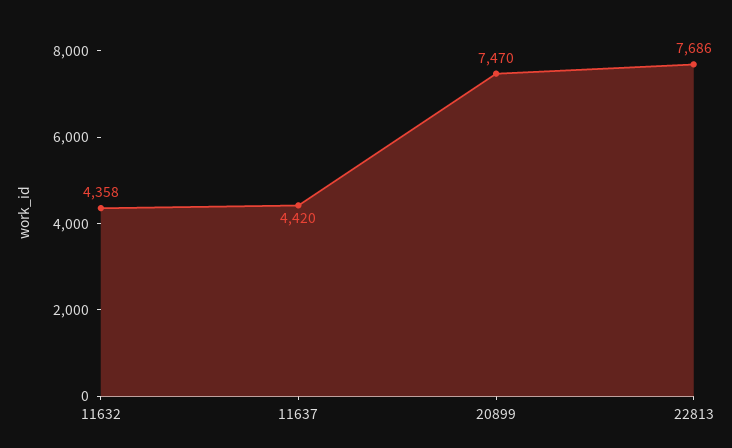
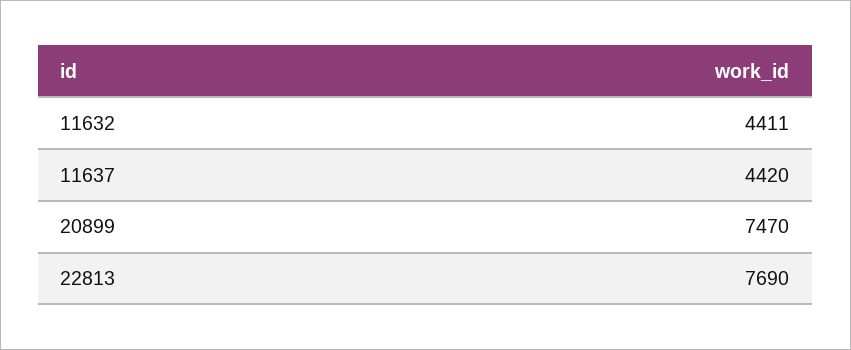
  {
-   "11632": 4358,
+   "11632": 4411,
    "11637": 4420,
    "20899": 7470,
-   "22813": 7686
+   "22813": 7690
  }

